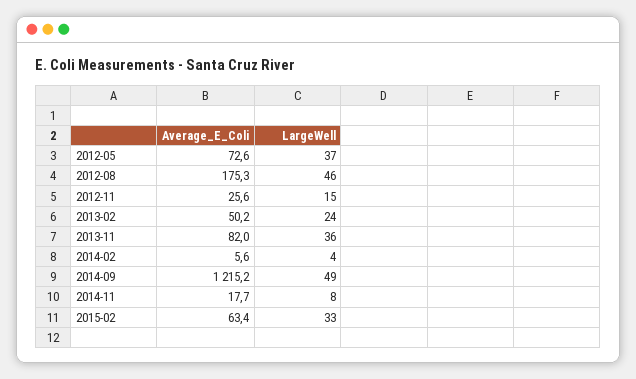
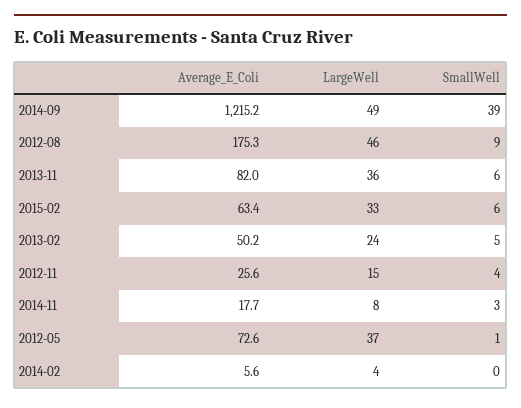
  {
    "Average_E_Coli": {
      "2012-05": 72.6,
      "2012-08": 175.3,
      "2012-11": 25.6,
      "2013-02": 50.2,
      "2013-11": 82,
      "2014-02": 5.6,
      "2014-09": 1215.2,
      "2014-11": 17.7,
      "2015-02": 63.4
    },
    "LargeWell": {
      "2012-05": 37,
      "2012-08": 46,
      "2012-11": 15,
      "2013-02": 24,
      "2013-11": 36,
      "2014-02": 4,
      "2014-09": 49,
      "2014-11": 8,
      "2015-02": 33
-   }
+   },
+   "SmallWell": {
+     "2014-09": 39,
+     "2012-08": 9,
+     "2013-11": 6,
+     "2015-02": 6,
+     "2013-02": 5,
+     "2012-11": 4,
+     "2014-11": 3,
+     "2012-05": 1,
+     "2014-02": 0
+   }
  }

